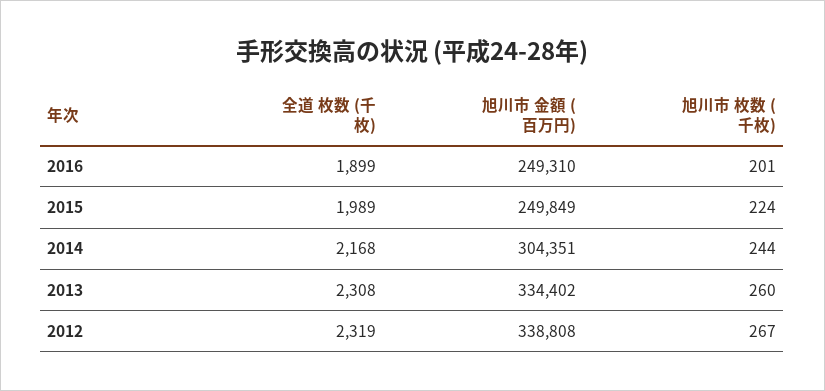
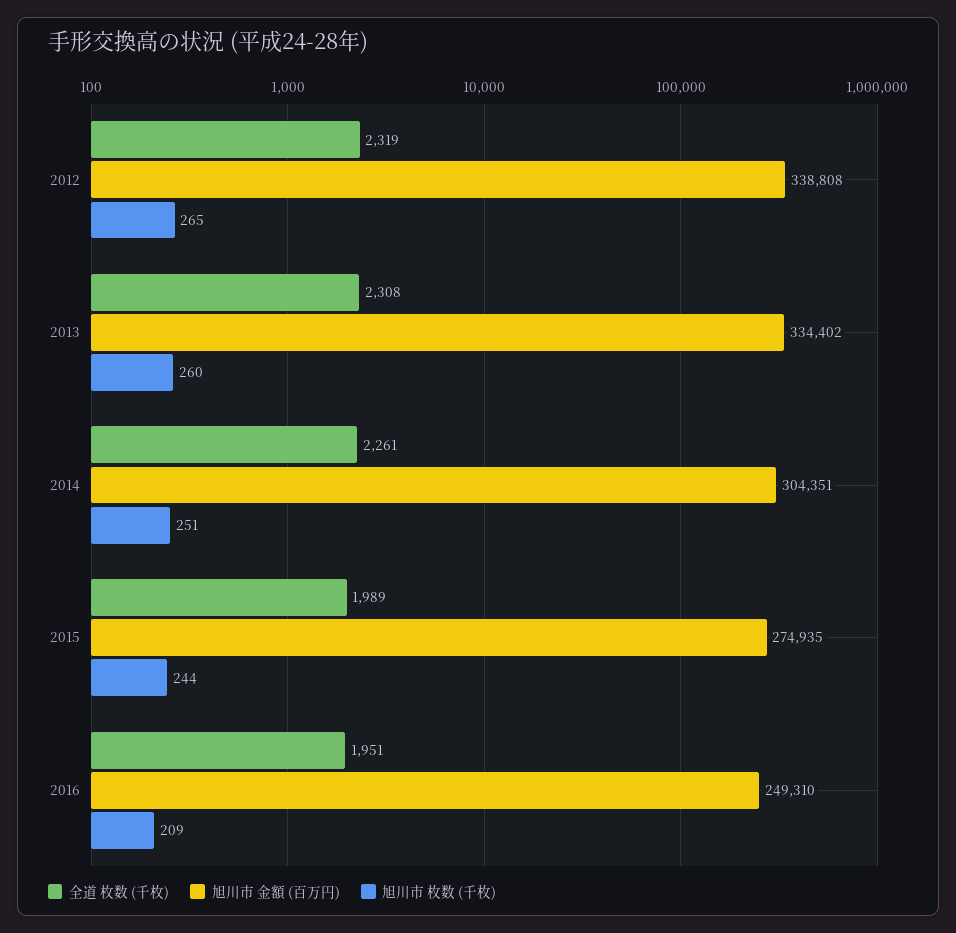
  {
    "全道 枚数 (千枚)": {
-     "2016": 1899,
+     "2016": 1951,
      "2015": 1989,
-     "2014": 2168,
+     "2014": 2261,
      "2013": 2308,
      "2012": 2319
    },
    "旭川市 金額 (百万円)": {
      "2016": 249310,
-     "2015": 249849,
+     "2015": 274935,
      "2014": 304351,
      "2013": 334402,
      "2012": 338808
    },
    "旭川市 枚数 (千枚)": {
-     "2016": 201,
+     "2016": 209,
-     "2015": 224,
+     "2015": 244,
-     "2014": 244,
+     "2014": 251,
      "2013": 260,
-     "2012": 267
+     "2012": 265
    }
  }

